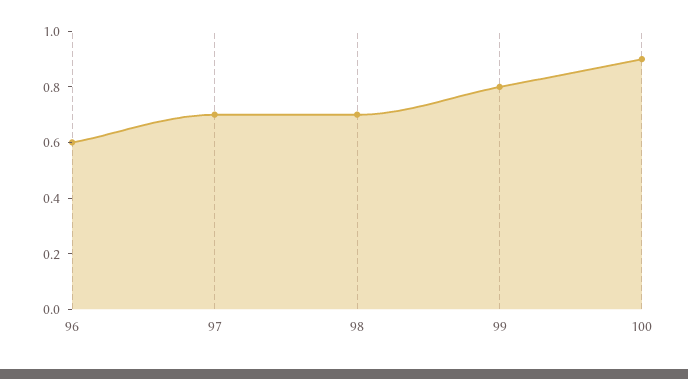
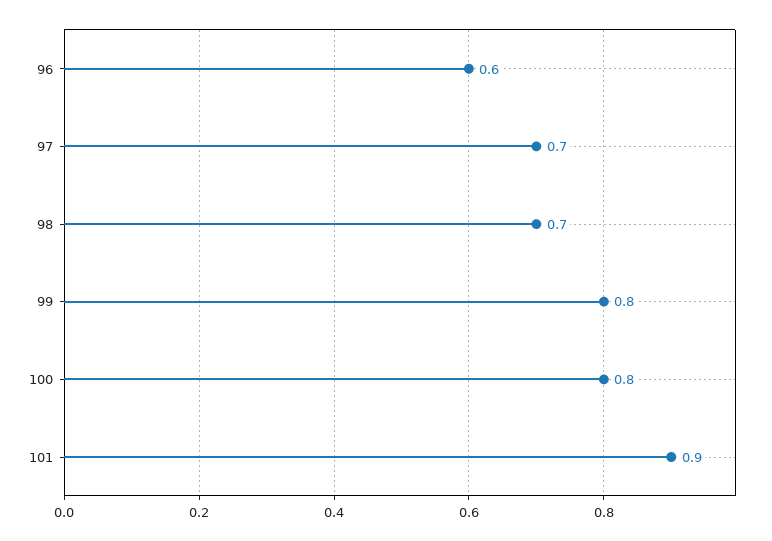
  {
    "96": 0.6,
    "97": 0.7,
    "98": 0.7,
    "99": 0.8,
-   "100": 0.9
+   "100": 0.8,
+   "101": 0.9
  }

